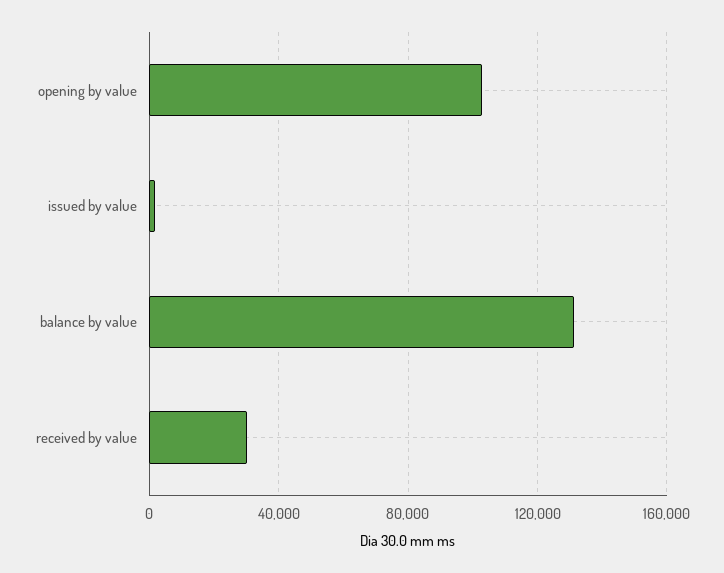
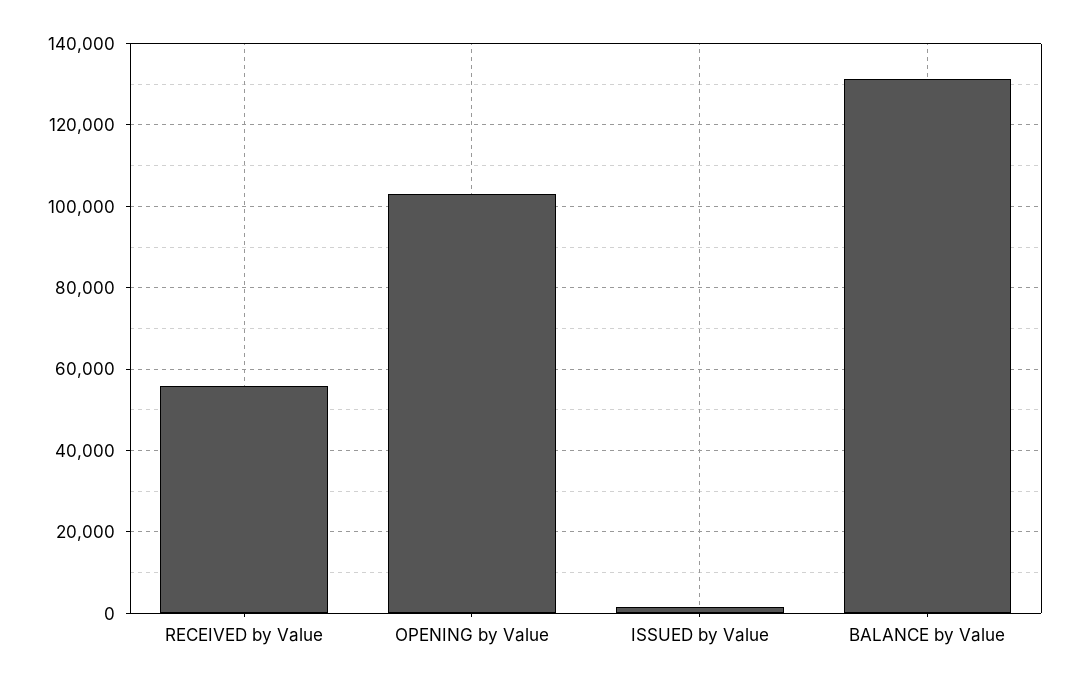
  {
    "opening by value": 102000,
    "issued by value": 2000,
    "balance by value": 132000,
-   "received by value": 30000
+   "received by value": 56000
  }

